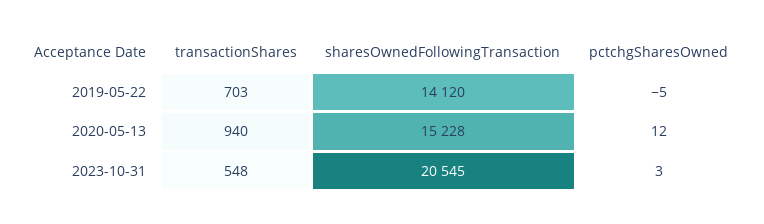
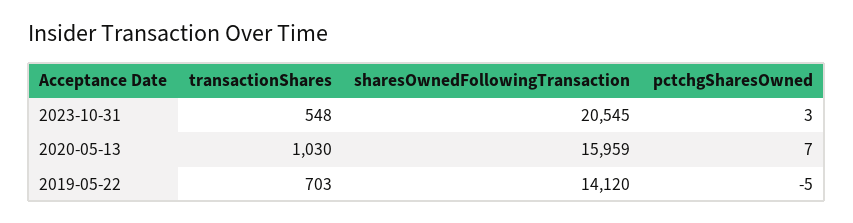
  {
    "transactionShares": {
      "2019-05-22": 703,
-     "2020-05-13": 940,
+     "2020-05-13": 1030,
      "2023-10-31": 548
    },
    "sharesOwnedFollowingTransaction": {
      "2019-05-22": 14120,
-     "2020-05-13": 15228,
+     "2020-05-13": 15959,
      "2023-10-31": 20545
    },
    "pctchgSharesOwned": {
      "2019-05-22": -5,
-     "2020-05-13": 12,
+     "2020-05-13": 7,
      "2023-10-31": 3
    }
  }

